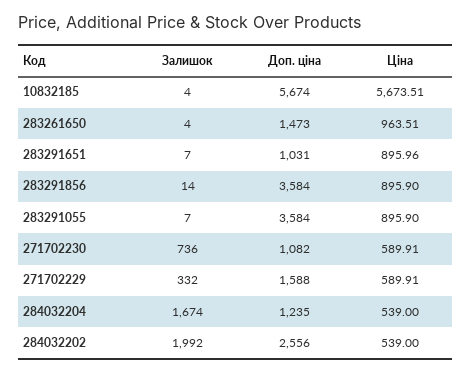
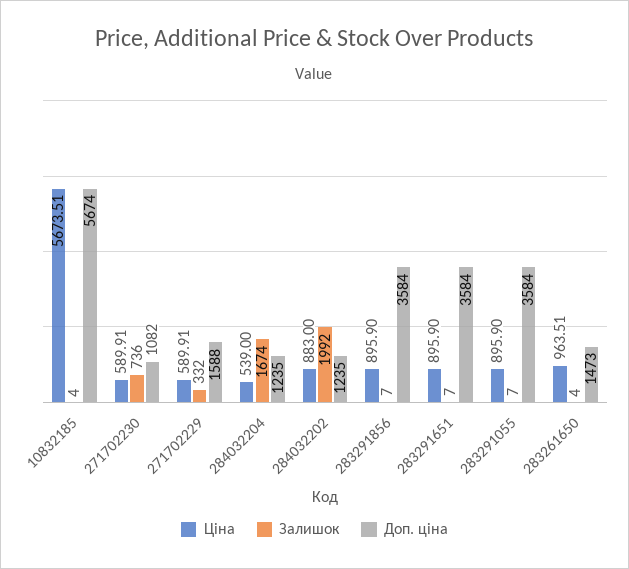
  {
    "Залишок": {
      "10832185": 4,
      "283261650": 4,
      "283291651": 7,
-     "283291856": 14,
+     "283291856": 7,
      "283291055": 7,
      "271702230": 736,
      "271702229": 332,
      "284032204": 1674,
      "284032202": 1992
    },
    "Доп. ціна": {
      "10832185": 5674,
      "283261650": 1473,
-     "283291651": 1031,
+     "283291651": 3584,
      "283291856": 3584,
      "283291055": 3584,
      "271702230": 1082,
      "271702229": 1588,
      "284032204": 1235,
-     "284032202": 2556
+     "284032202": 1235
    },
    "Ціна": {
      "10832185": 5673.51,
      "283261650": 963.51,
-     "283291651": 895.96,
+     "283291651": 895.9,
      "283291856": 895.9,
      "283291055": 895.9,
      "271702230": 589.91,
      "271702229": 589.91,
      "284032204": 539,
-     "284032202": 539
+     "284032202": 883
    }
  }

